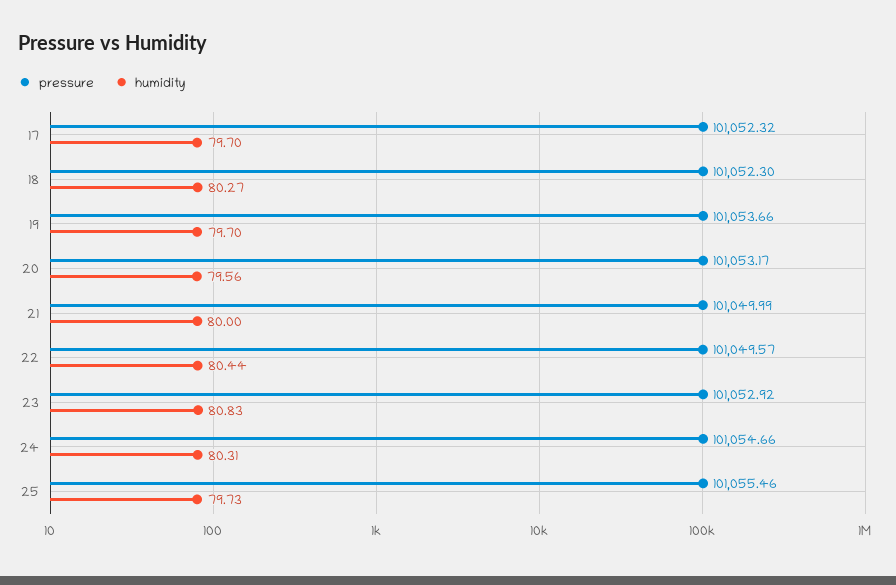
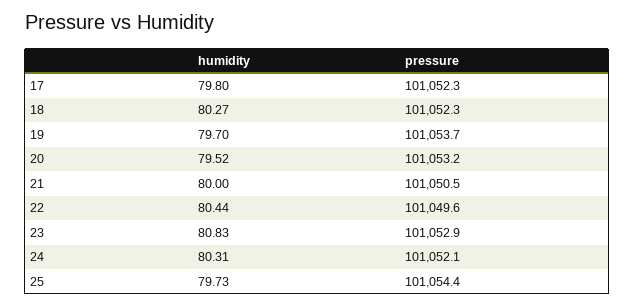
  {
    "pressure": {
      "17": 101052.32,
      "18": 101052.3,
      "19": 101053.66,
      "20": 101053.17,
-     "21": 101049.99,
+     "21": 101050.5,
      "22": 101049.57,
      "23": 101052.92,
-     "24": 101054.66,
+     "24": 101052.1,
-     "25": 101055.46
+     "25": 101054.4
    },
    "humidity": {
-     "17": 79.7,
+     "17": 79.8,
      "18": 80.27,
      "19": 79.7,
-     "20": 79.56,
+     "20": 79.52,
      "21": 80,
      "22": 80.44,
      "23": 80.83,
      "24": 80.31,
      "25": 79.73
    }
  }

